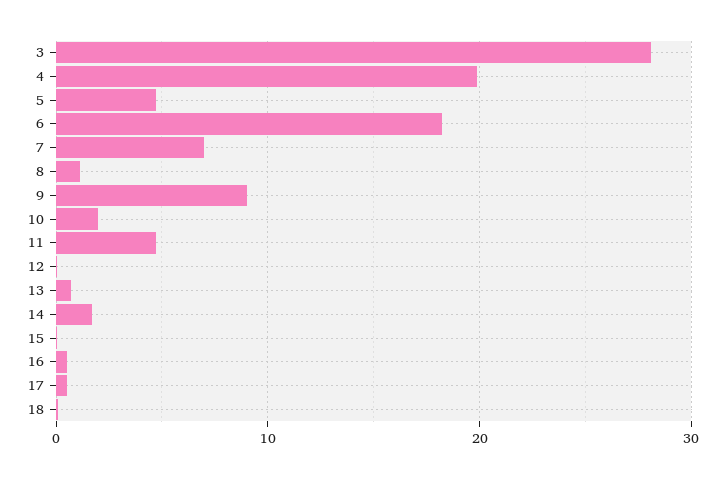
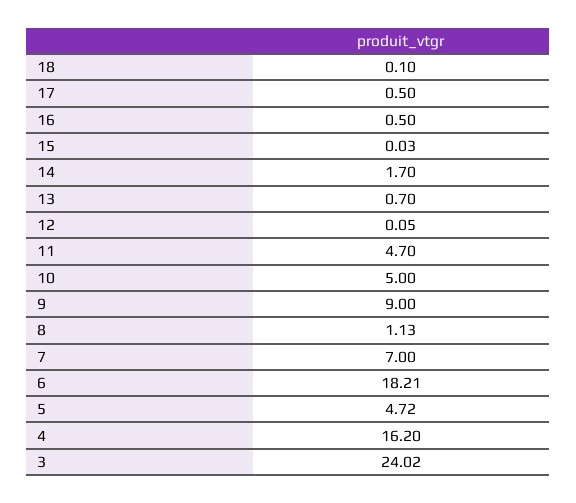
  {
-   "3": 28,
+   "3": 24.02,
-   "4": 20,
+   "4": 16.2,
    "5": 4.72,
    "6": 18.21,
    "7": 7,
    "8": 1.13,
    "9": 9,
-   "10": 2,
+   "10": 5,
    "11": 4.7,
    "12": 0.05,
    "13": 0.7,
    "14": 1.7,
    "15": 0.03,
    "16": 0.5,
    "17": 0.5,
    "18": 0.1
  }

